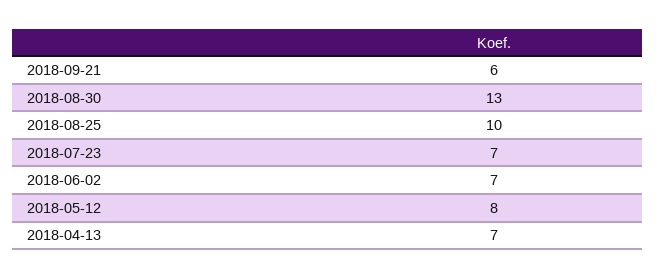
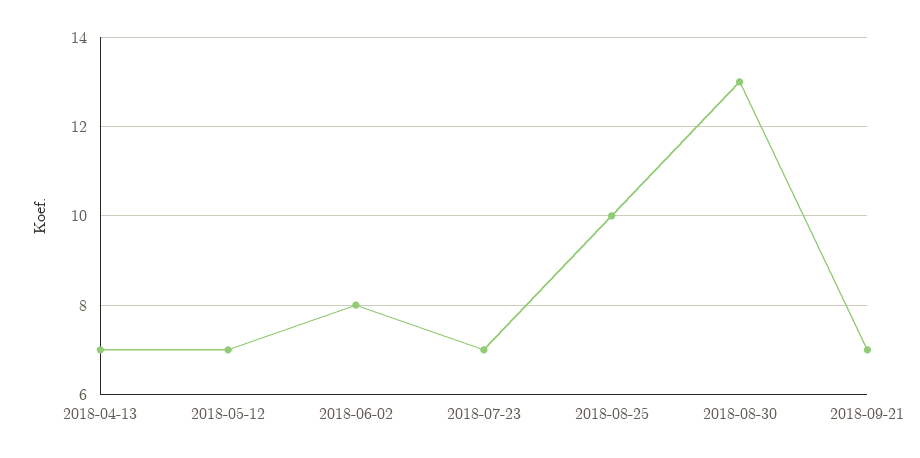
  {
-   "2018-09-21": 6,
+   "2018-09-21": 7,
    "2018-08-30": 13,
    "2018-08-25": 10,
    "2018-07-23": 7,
-   "2018-06-02": 7,
+   "2018-06-02": 8,
-   "2018-05-12": 8,
+   "2018-05-12": 7,
    "2018-04-13": 7
  }

